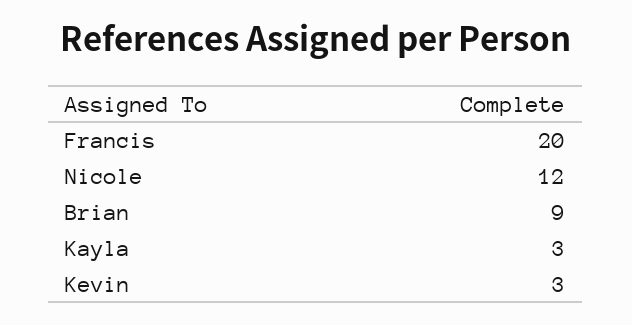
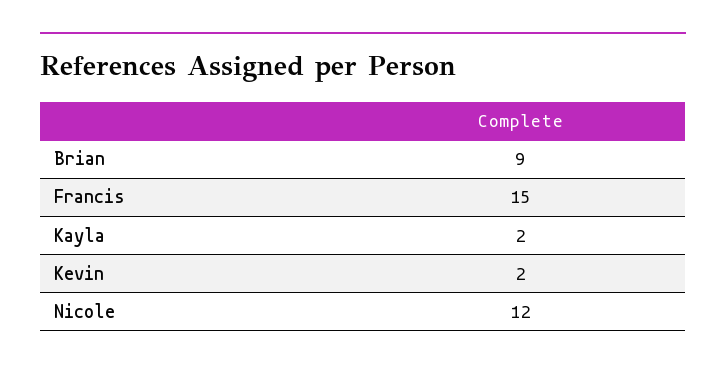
  {
-   "Francis": 20,
+   "Francis": 15,
    "Nicole": 12,
    "Brian": 9,
-   "Kayla": 3,
+   "Kayla": 2,
-   "Kevin": 3
+   "Kevin": 2
  }

